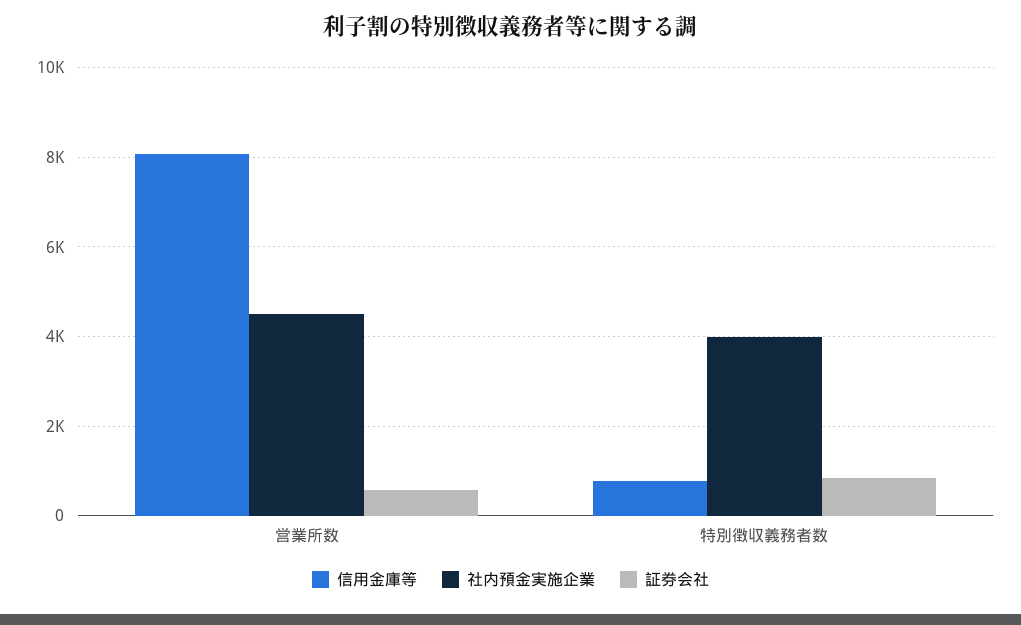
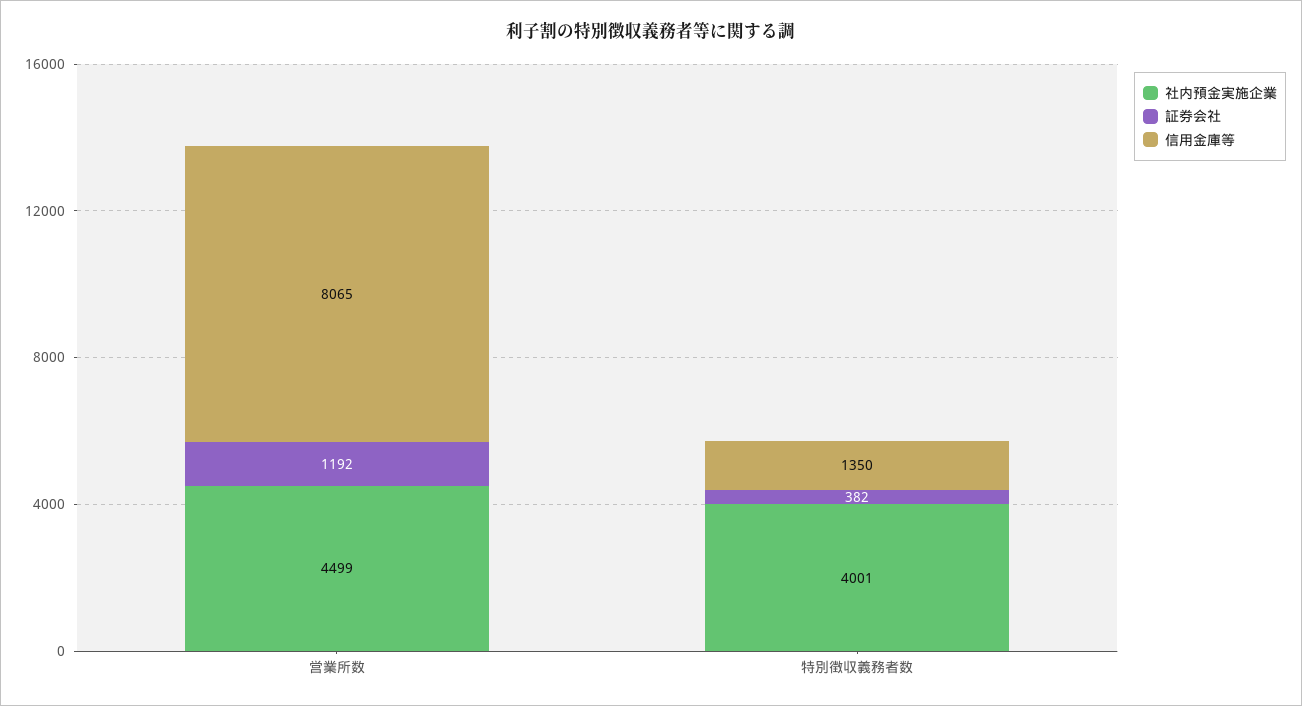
  {
    "信用金庫等": {
      "営業所数": 8065,
-     "特別徴収義務者数": 800
+     "特別徴収義務者数": 1350
    },
    "社内預金実施企業": {
      "営業所数": 4499,
      "特別徴収義務者数": 4001
    },
    "証券会社": {
-     "営業所数": 600,
+     "営業所数": 1192,
-     "特別徴収義務者数": 800
+     "特別徴収義務者数": 382
    }
  }

